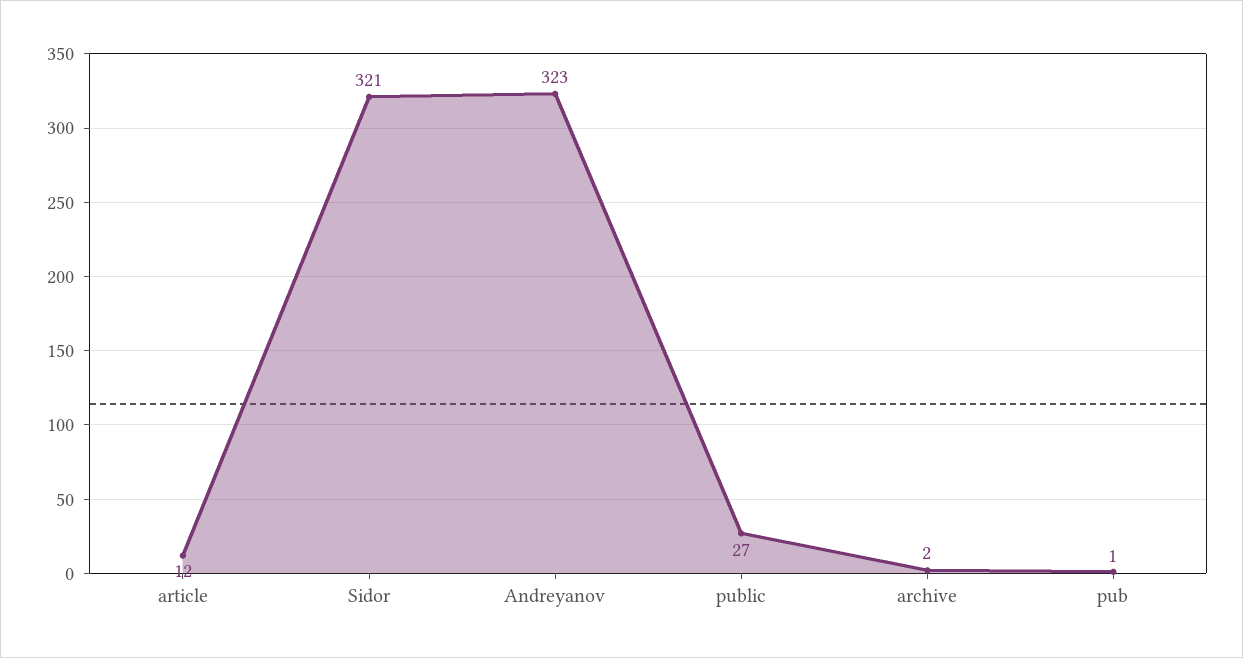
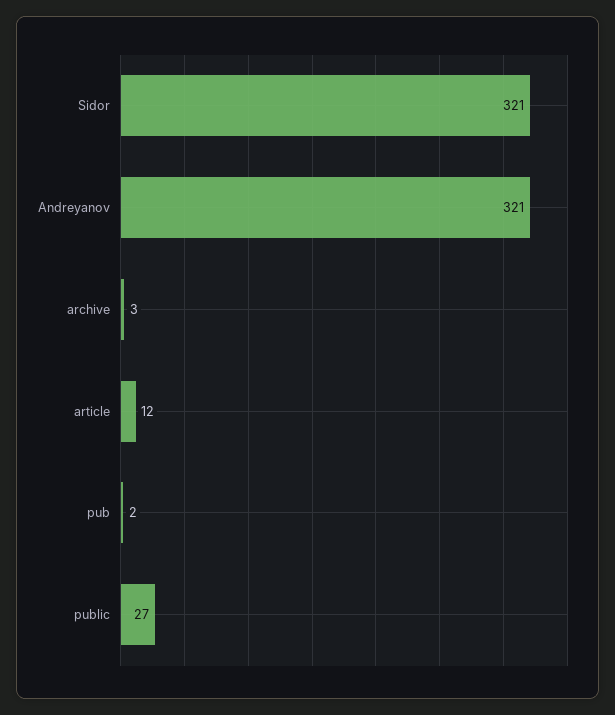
  {
    "article": 12,
    "Sidor": 321,
-   "Andreyanov": 323,
+   "Andreyanov": 321,
    "public": 27,
-   "archive": 2,
+   "archive": 3,
-   "pub": 1
+   "pub": 2
  }

